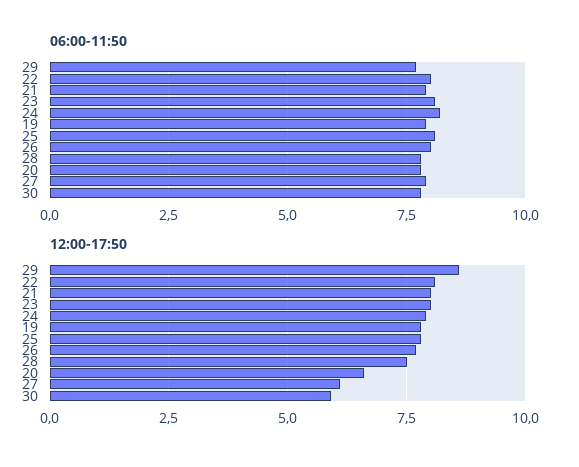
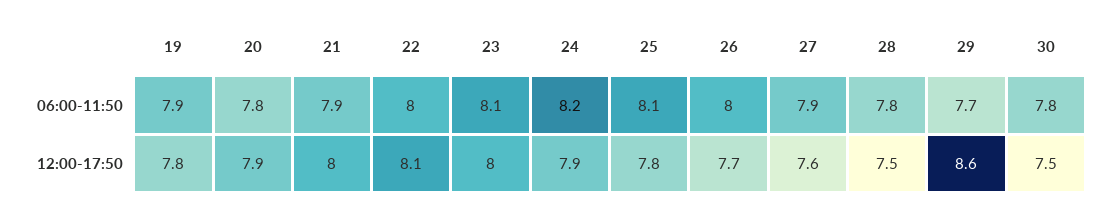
  {
    "06:00-11:50": {
      "29": 7.7,
      "22": 8,
      "21": 7.9,
      "23": 8.1,
      "24": 8.2,
      "19": 7.9,
      "25": 8.1,
      "26": 8,
      "28": 7.8,
      "20": 7.8,
      "27": 7.9,
      "30": 7.8
    },
    "12:00-17:50": {
      "29": 8.6,
      "22": 8.1,
      "21": 8,
      "23": 8,
      "24": 7.9,
      "19": 7.8,
      "25": 7.8,
      "26": 7.7,
      "28": 7.5,
-     "20": 6.5,
+     "20": 7.9,
-     "27": 6,
+     "27": 7.6,
-     "30": 6
+     "30": 7.5
    }
  }

